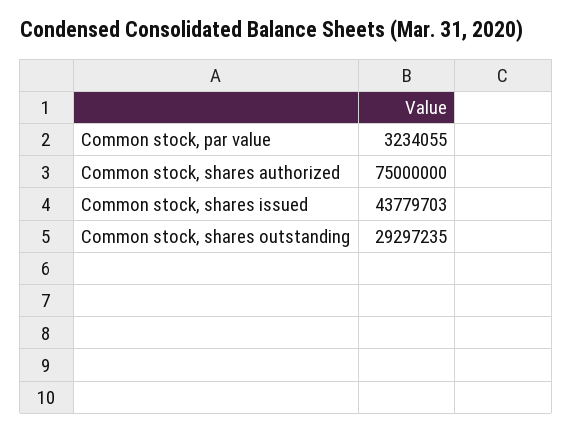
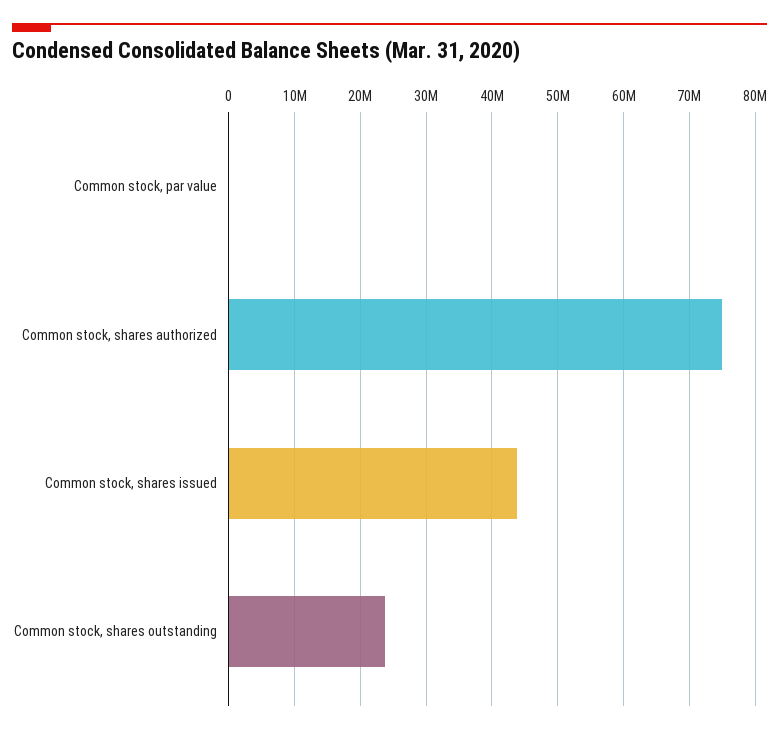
  {
-   "Common stock, par value": 3234055,
+   "Common stock, par value": 0,
    "Common stock, shares authorized": 75000000,
    "Common stock, shares issued": 43779703,
-   "Common stock, shares outstanding": 29297235
+   "Common stock, shares outstanding": 24000000
  }

